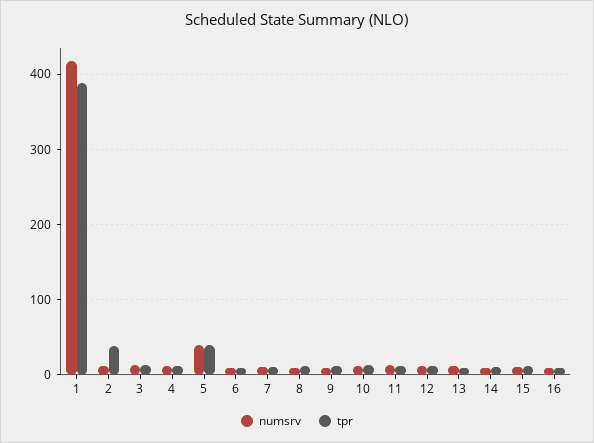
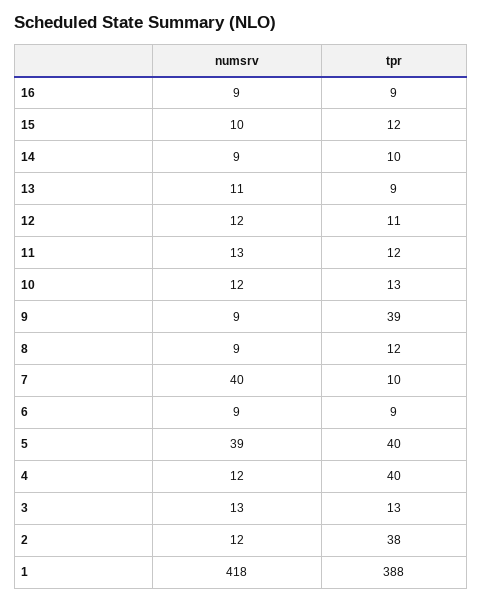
  {
    "numsrv": {
      "1": 418,
      "2": 12,
      "3": 13,
      "4": 12,
      "5": 39,
      "6": 9,
-     "7": 10,
+     "7": 40,
      "8": 9,
      "9": 9,
      "10": 12,
      "11": 13,
      "12": 12,
      "13": 11,
      "14": 9,
      "15": 10,
      "16": 9
    },
    "tpr": {
      "1": 388,
      "2": 38,
      "3": 13,
-     "4": 10,
+     "4": 40,
      "5": 40,
      "6": 9,
      "7": 10,
      "8": 12,
-     "9": 10,
+     "9": 39,
      "10": 13,
      "11": 12,
      "12": 11,
      "13": 9,
      "14": 10,
      "15": 12,
      "16": 9
    }
  }

